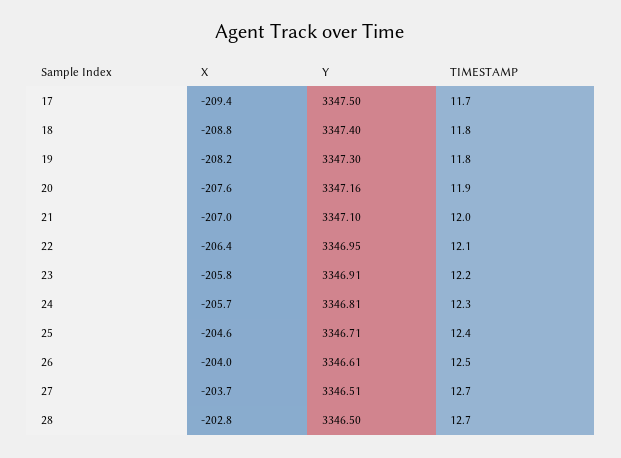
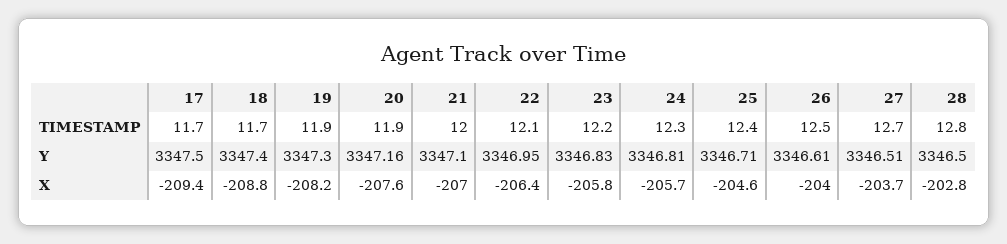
  {
    "X": {
      "17": -209.4,
      "18": -208.8,
      "19": -208.2,
      "20": -207.6,
      "21": -207,
      "22": -206.4,
      "23": -205.8,
      "24": -205.7,
      "25": -204.6,
      "26": -204,
      "27": -203.7,
      "28": -202.8
    },
    "Y": {
      "17": 3347.5,
      "18": 3347.4,
      "19": 3347.3,
      "20": 3347.16,
      "21": 3347.1,
      "22": 3346.95,
-     "23": 3346.91,
+     "23": 3346.83,
      "24": 3346.81,
      "25": 3346.71,
      "26": 3346.61,
      "27": 3346.51,
      "28": 3346.5
    },
    "TIMESTAMP": {
      "17": 11.7,
-     "18": 11.8,
+     "18": 11.7,
-     "19": 11.8,
+     "19": 11.9,
      "20": 11.9,
      "21": 12,
      "22": 12.1,
      "23": 12.2,
      "24": 12.3,
      "25": 12.4,
      "26": 12.5,
      "27": 12.7,
-     "28": 12.7
+     "28": 12.8
    }
  }

